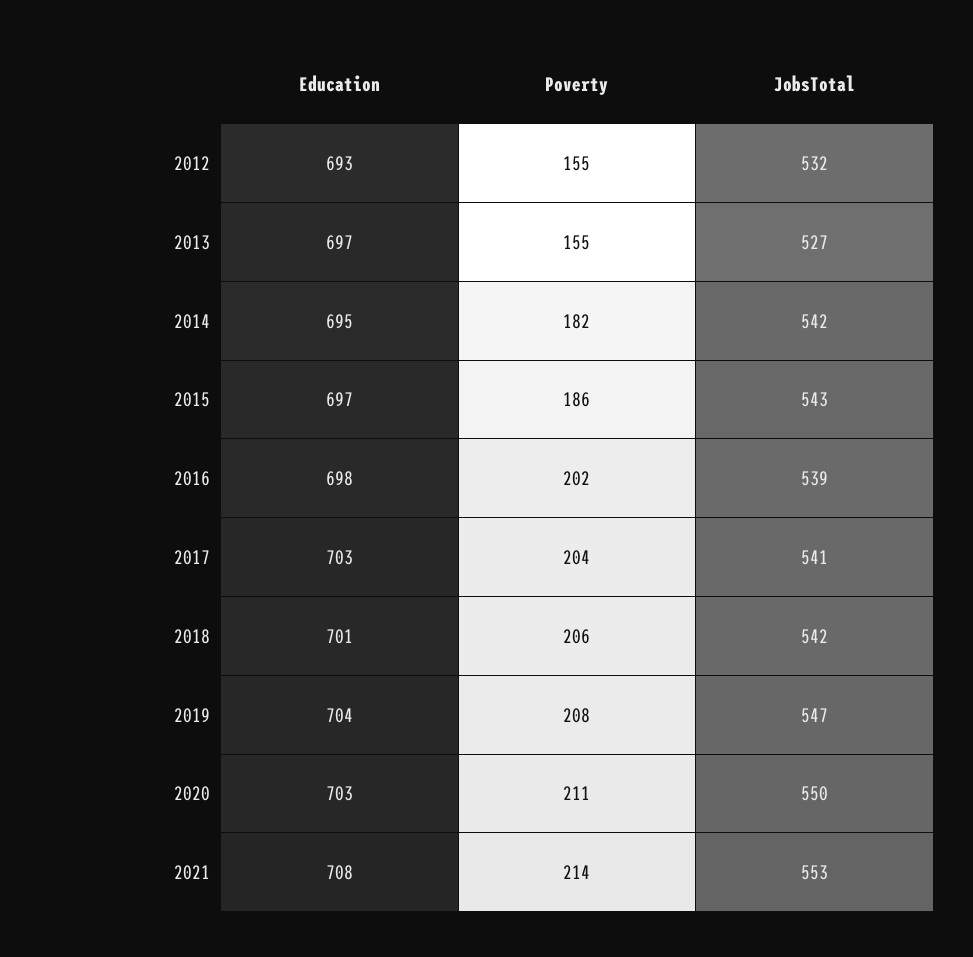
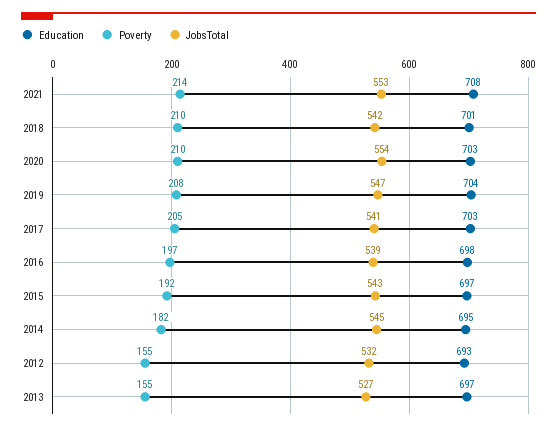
  {
    "Education": {
      "2012": 693,
      "2013": 697,
      "2014": 695,
      "2015": 697,
      "2016": 698,
      "2017": 703,
      "2018": 701,
      "2019": 704,
      "2020": 703,
      "2021": 708
    },
    "Poverty": {
      "2012": 155,
      "2013": 155,
      "2014": 182,
-     "2015": 186,
+     "2015": 192,
-     "2016": 202,
+     "2016": 197,
-     "2017": 204,
+     "2017": 205,
-     "2018": 206,
+     "2018": 210,
      "2019": 208,
-     "2020": 211,
+     "2020": 210,
      "2021": 214
    },
    "JobsTotal": {
      "2012": 532,
      "2013": 527,
-     "2014": 542,
+     "2014": 545,
      "2015": 543,
      "2016": 539,
      "2017": 541,
      "2018": 542,
      "2019": 547,
-     "2020": 550,
+     "2020": 554,
      "2021": 553
    }
  }

